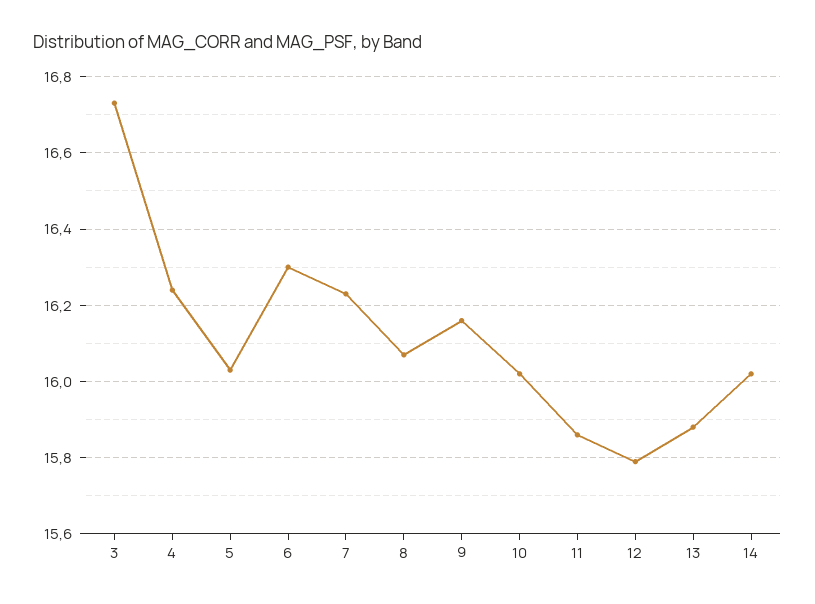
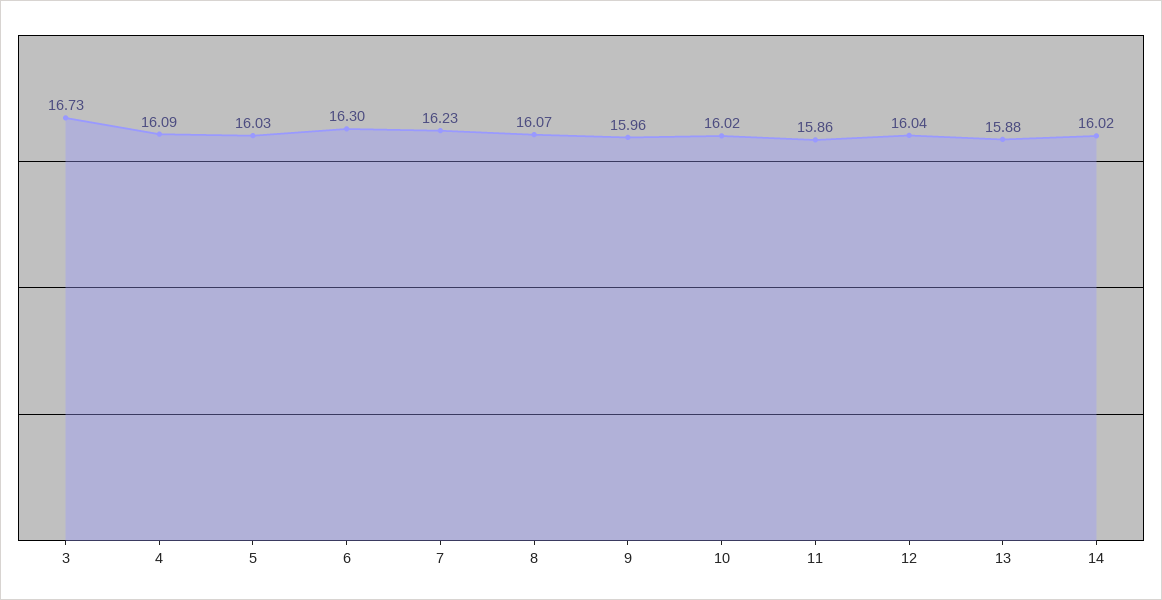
  {
    "3": 16.73,
-   "4": 16.25,
+   "4": 16.09,
    "5": 16.03,
    "6": 16.3,
    "7": 16.23,
    "8": 16.07,
-   "9": 16.15,
+   "9": 15.96,
    "10": 16.02,
    "11": 15.86,
-   "12": 15.8,
+   "12": 16.04,
    "13": 15.88,
    "14": 16.02
  }

